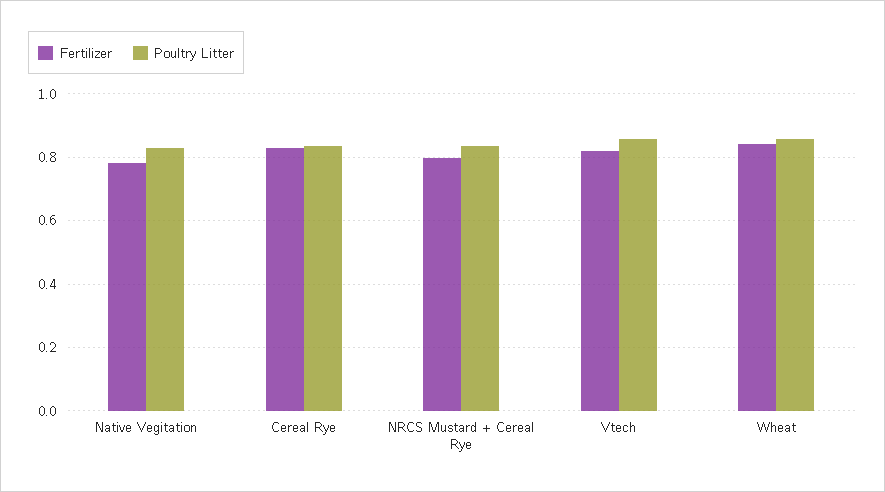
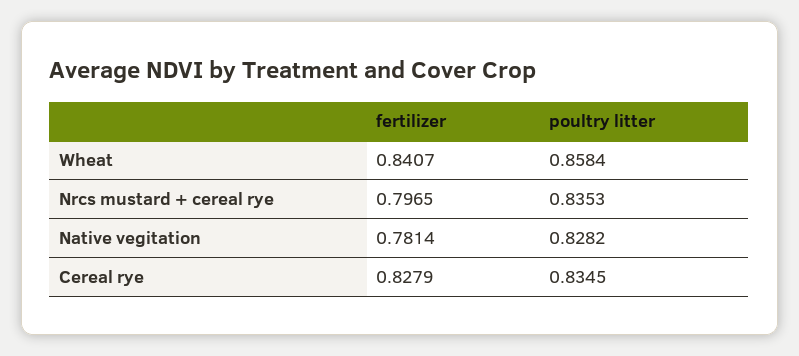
  {
    "Fertilizer": {
      "Native Vegitation": 0.7814,
      "Cereal Rye": 0.8279,
      "NRCS Mustard + Cereal Rye": 0.7965,
-     "Vtech": 0.82,
      "Wheat": 0.8407
    },
    "Poultry Litter": {
      "Native Vegitation": 0.8282,
      "Cereal Rye": 0.8345,
      "NRCS Mustard + Cereal Rye": 0.8353,
-     "Vtech": 0.86,
      "Wheat": 0.8584
    }
  }

